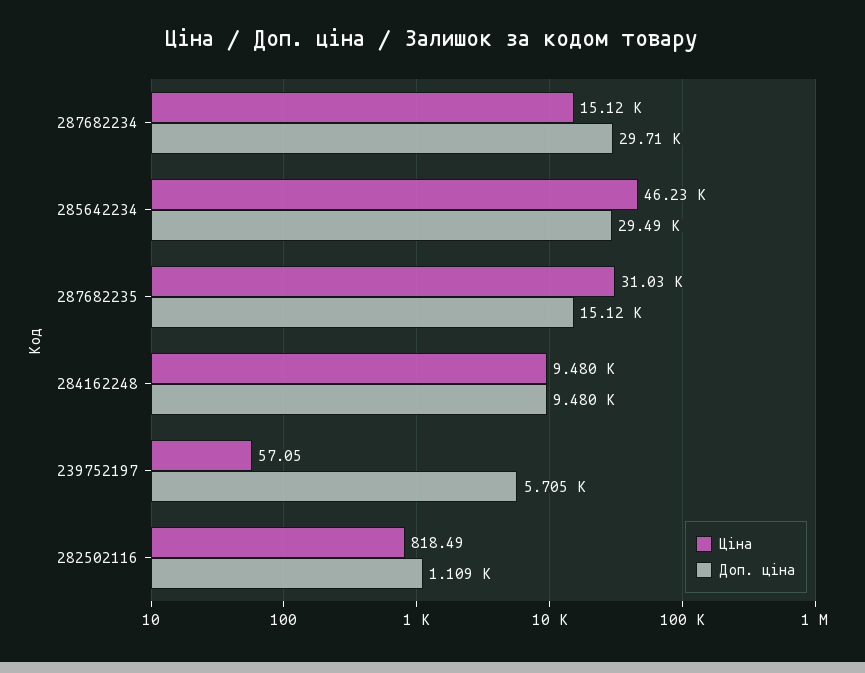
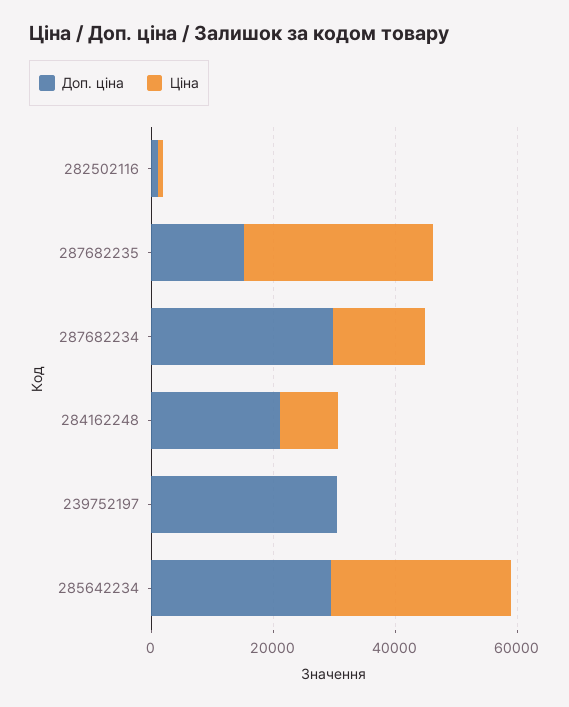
  {
    "Ціна": {
      "287682234": 15120,
-     "285642234": 46230,
+     "285642234": 30000,
      "287682235": 31030,
      "284162248": 9480,
      "239752197": 57.05,
      "282502116": 818.49
    },
    "Доп. ціна": {
      "287682234": 29710,
      "285642234": 29490,
      "287682235": 15120,
-     "284162248": 9480,
+     "284162248": 20000,
-     "239752197": 5705,
+     "239752197": 30000,
      "282502116": 1109
    }
  }

